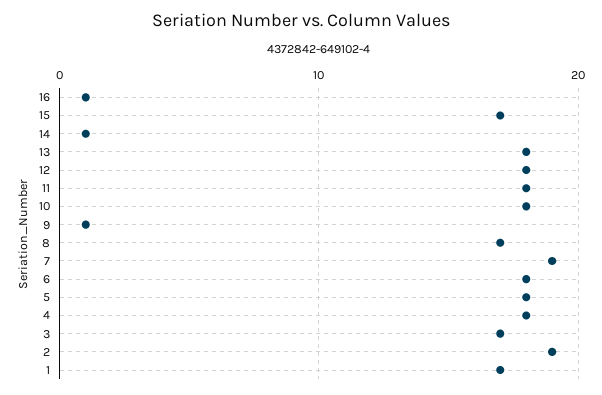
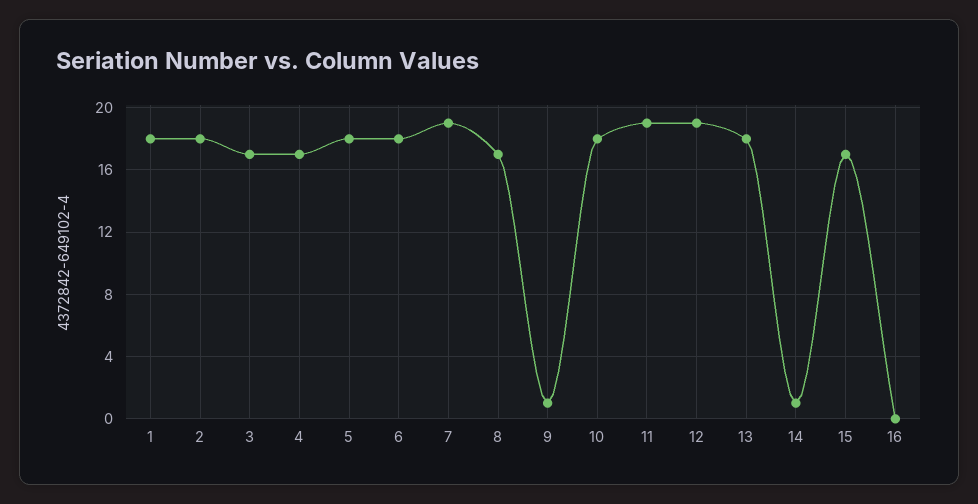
  {
-   "16": 1,
+   "16": 0,
    "15": 17,
    "14": 1,
    "13": 18,
-   "12": 18,
+   "12": 19,
-   "11": 18,
+   "11": 19,
    "10": 18,
    "9": 1,
    "8": 17,
    "7": 19,
    "6": 18,
    "5": 18,
-   "4": 18,
+   "4": 17,
    "3": 17,
-   "2": 19,
+   "2": 18,
-   "1": 17
+   "1": 18
  }

